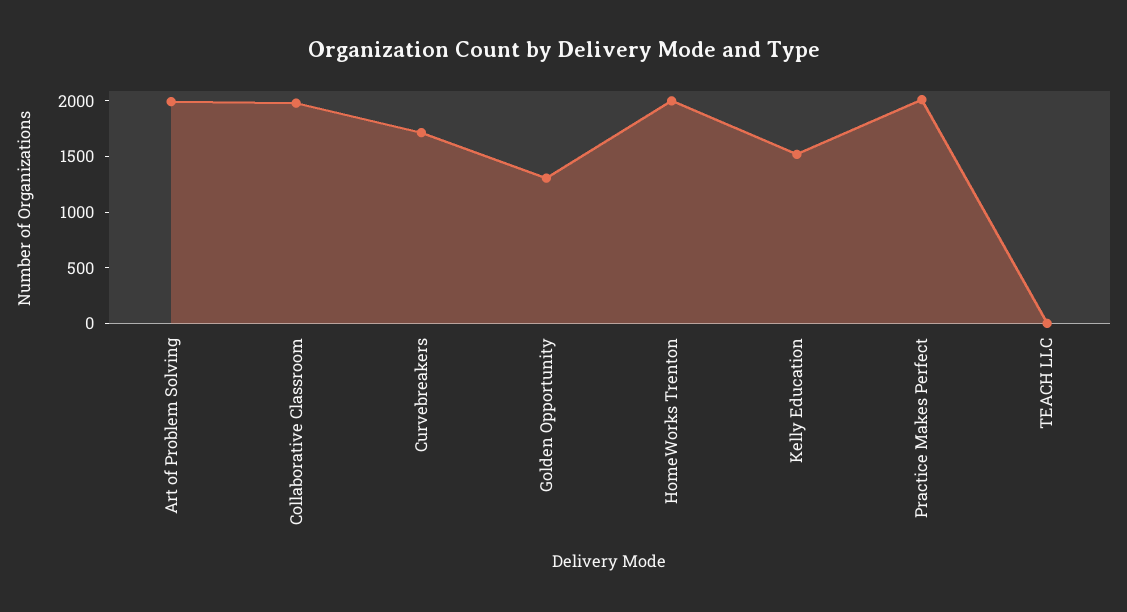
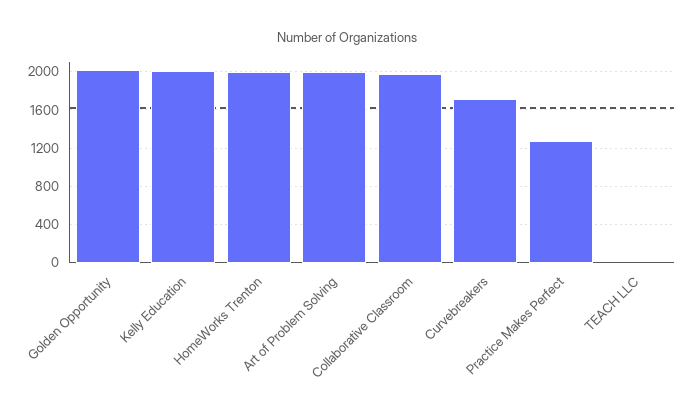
  {
    "Art of Problem Solving": 2000,
    "Collaborative Classroom": 2000,
    "Curvebreakers": 1700,
-   "Golden Opportunity": 1300,
+   "Golden Opportunity": 2000,
    "HomeWorks Trenton": 2000,
-   "Kelly Education": 1500,
+   "Kelly Education": 2000,
-   "Practice Makes Perfect": 2000,
+   "Practice Makes Perfect": 1300,
    "TEACH LLC": 0
  }

